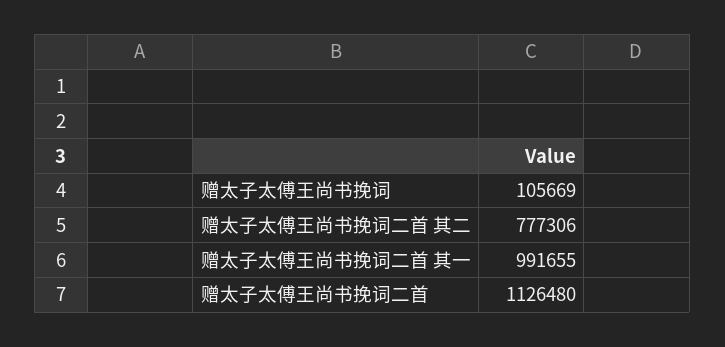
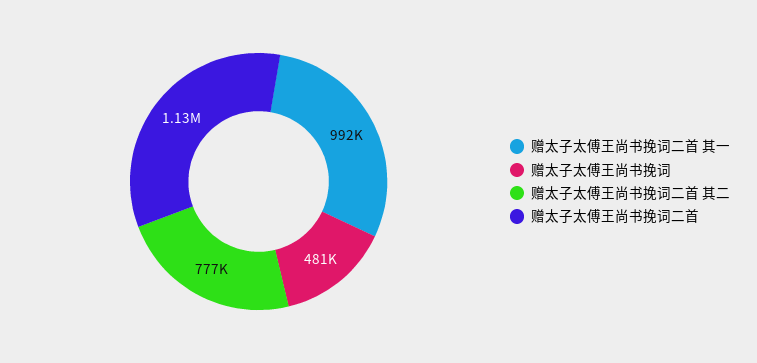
  {
-   "赠太子太傅王尚书挽词": 105669,
+   "赠太子太傅王尚书挽词": 481000,
    "赠太子太傅王尚书挽词二首 其二": 777306,
    "赠太子太傅王尚书挽词二首 其一": 991655,
    "赠太子太傅王尚书挽词二首": 1126480
  }

